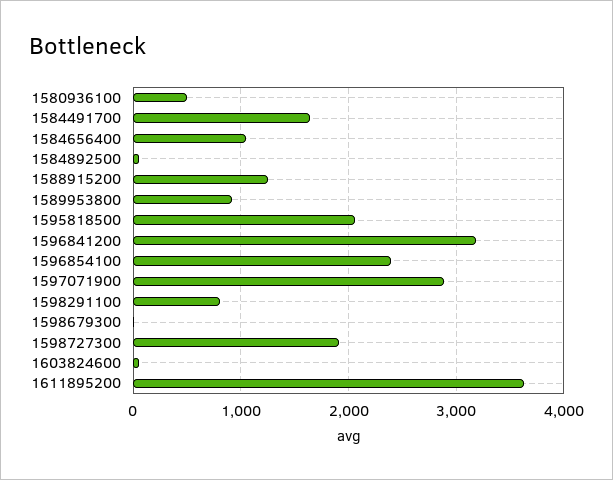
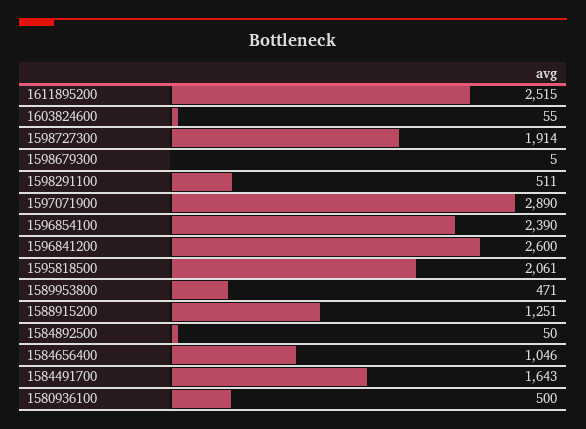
  {
    "1580936100": 500,
    "1584491700": 1643,
    "1584656400": 1046,
    "1584892500": 50,
    "1588915200": 1251,
-   "1589953800": 900,
+   "1589953800": 471,
    "1595818500": 2061,
-   "1596841200": 3200,
+   "1596841200": 2600,
    "1596854100": 2390,
    "1597071900": 2890,
-   "1598291100": 800,
+   "1598291100": 511,
    "1598679300": 5,
    "1598727300": 1914,
    "1603824600": 55,
-   "1611895200": 3600
+   "1611895200": 2515
  }

